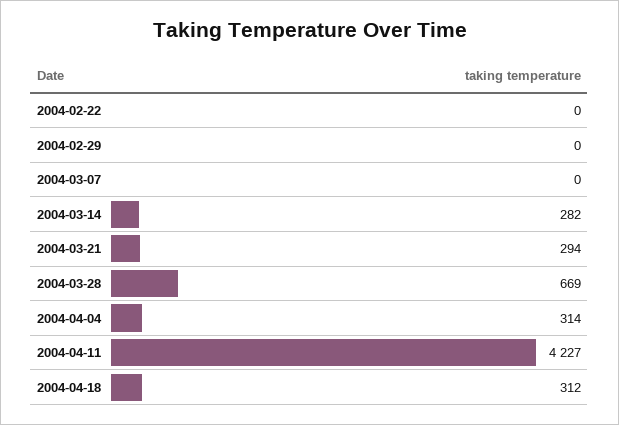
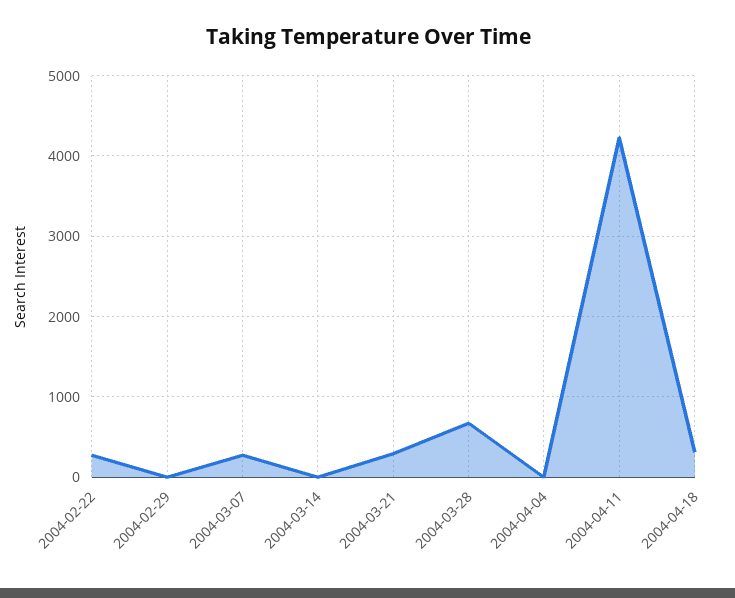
  {
-   "2004-02-22": 0,
+   "2004-02-22": 300,
    "2004-02-29": 0,
-   "2004-03-07": 0,
+   "2004-03-07": 300,
-   "2004-03-14": 282,
+   "2004-03-14": 0,
    "2004-03-21": 294,
    "2004-03-28": 669,
-   "2004-04-04": 314,
+   "2004-04-04": 0,
    "2004-04-11": 4227,
    "2004-04-18": 312
  }

